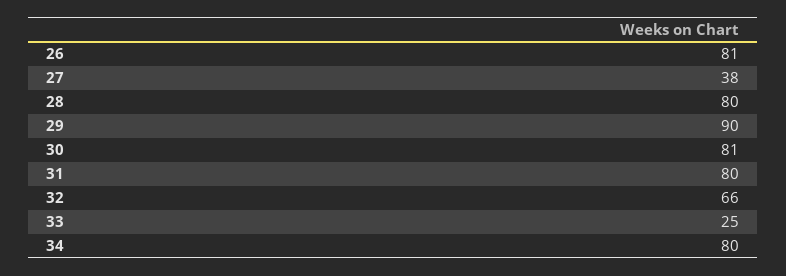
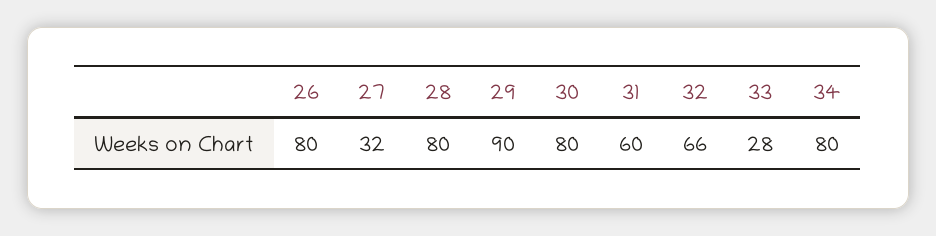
  {
-   "26": 81,
+   "26": 80,
-   "27": 38,
+   "27": 32,
    "28": 80,
    "29": 90,
-   "30": 81,
+   "30": 80,
-   "31": 80,
+   "31": 60,
    "32": 66,
-   "33": 25,
+   "33": 28,
    "34": 80
  }

